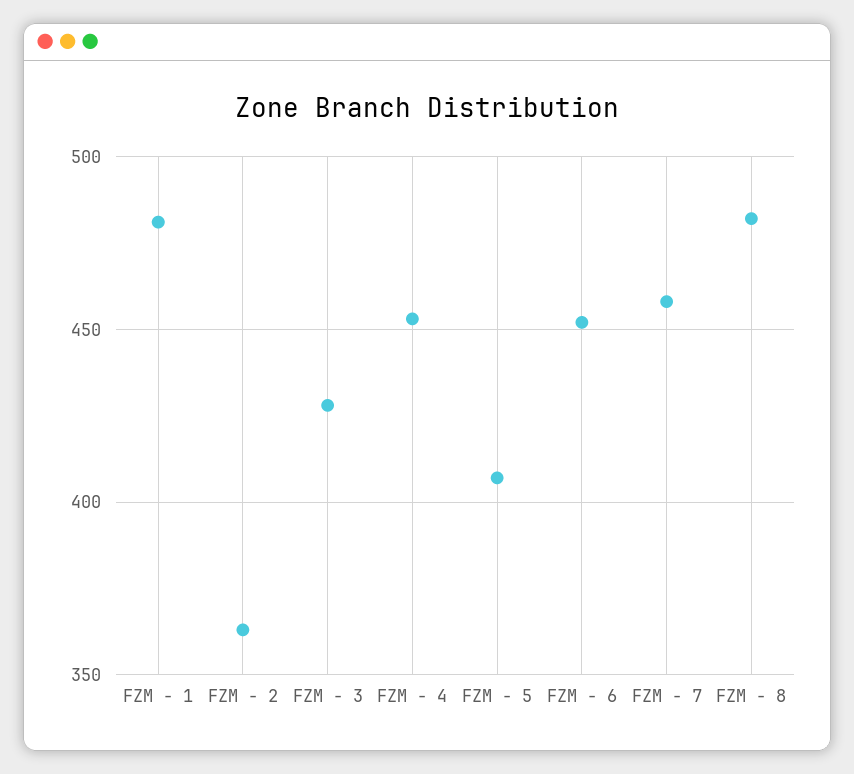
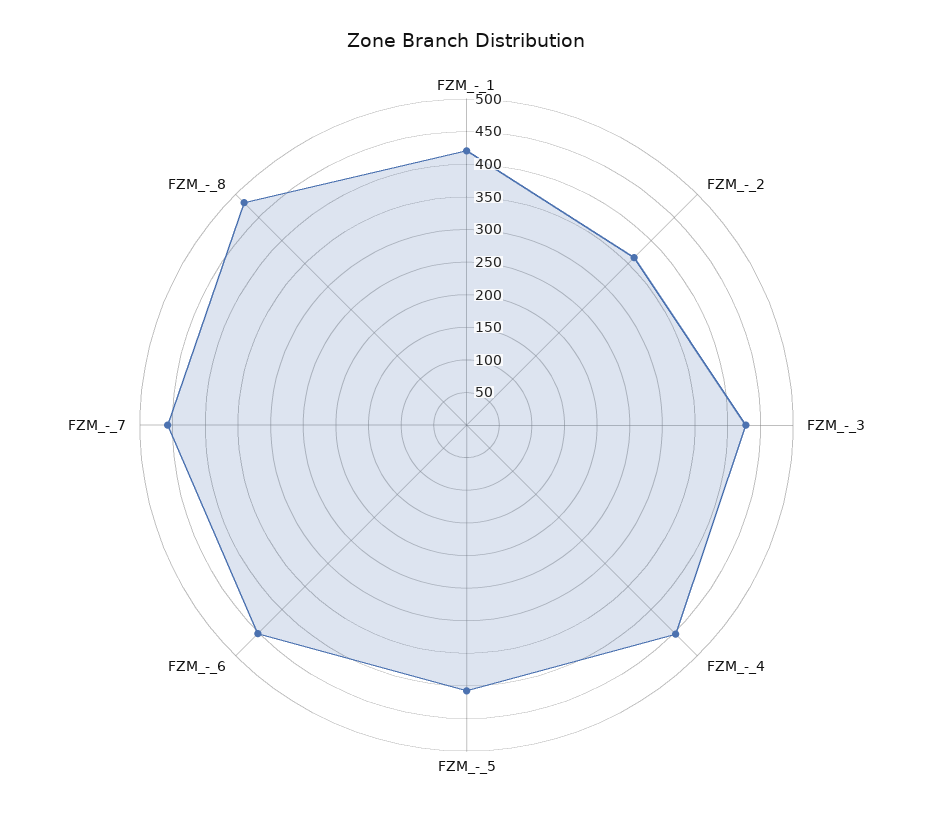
  {
-   "FZM - 1": 480,
+   "FZM - 1": 425,
    "FZM - 2": 365,
    "FZM - 3": 430,
    "FZM - 4": 455,
    "FZM - 5": 405,
    "FZM - 6": 450,
    "FZM - 7": 460,
    "FZM - 8": 480
  }

